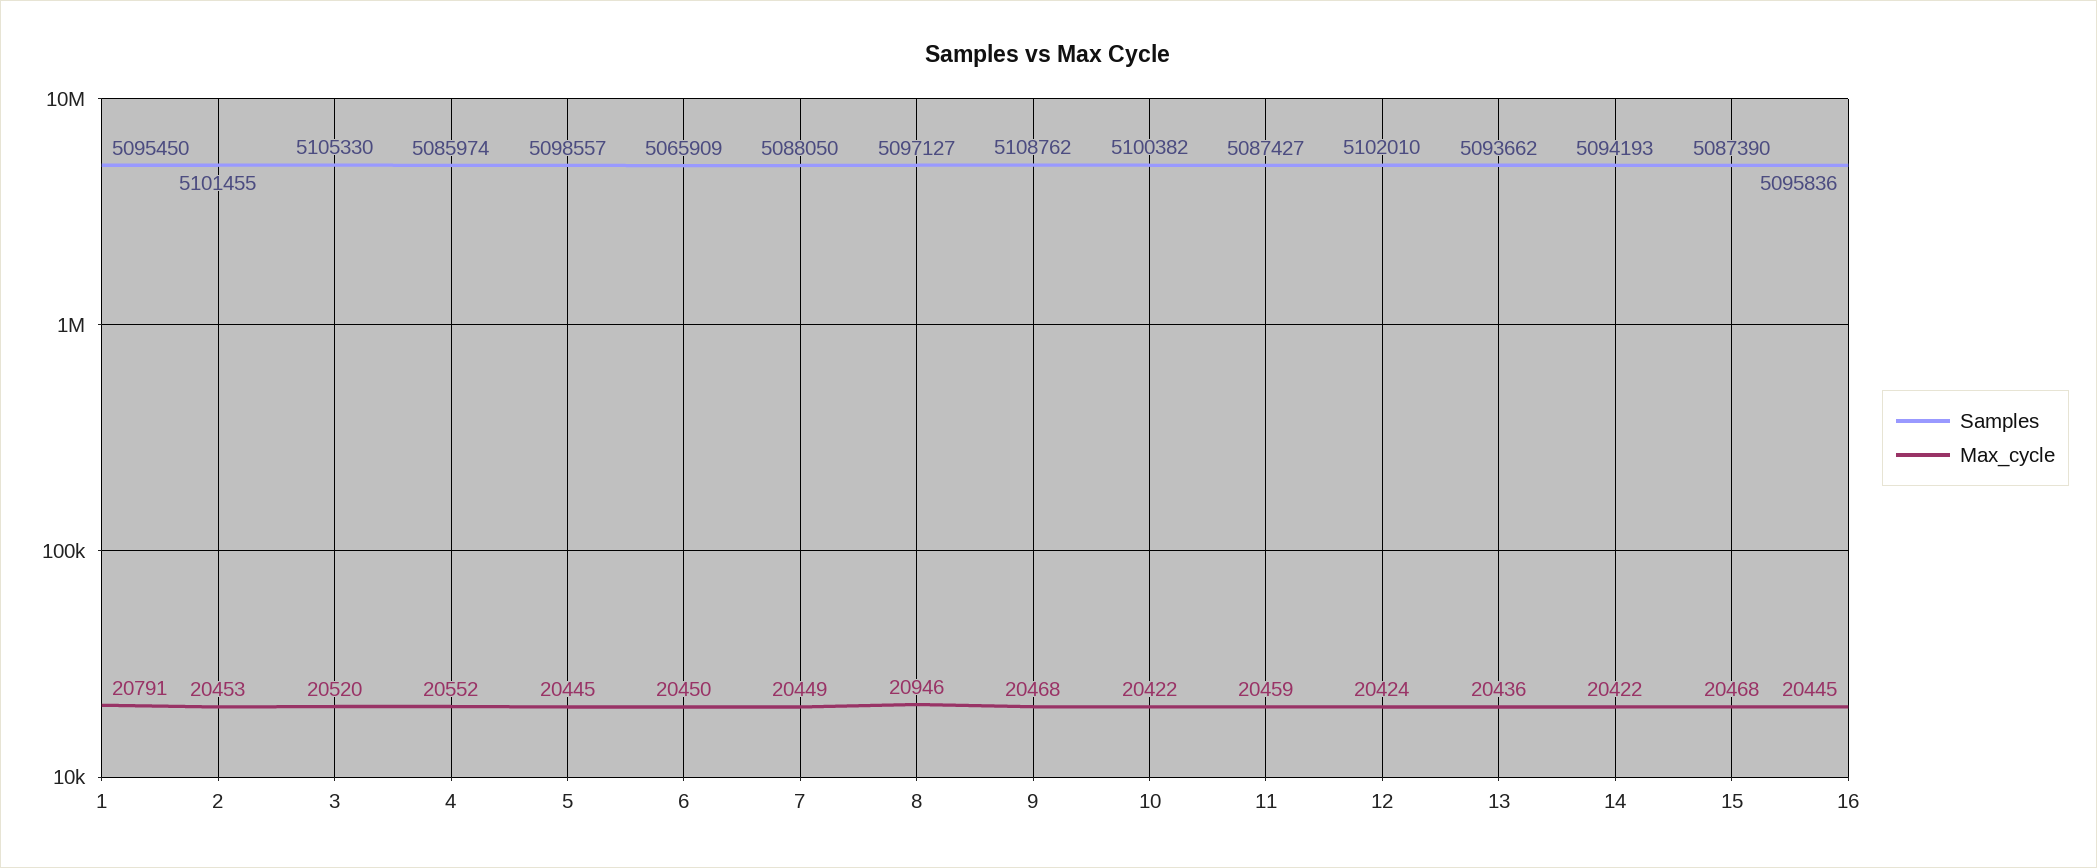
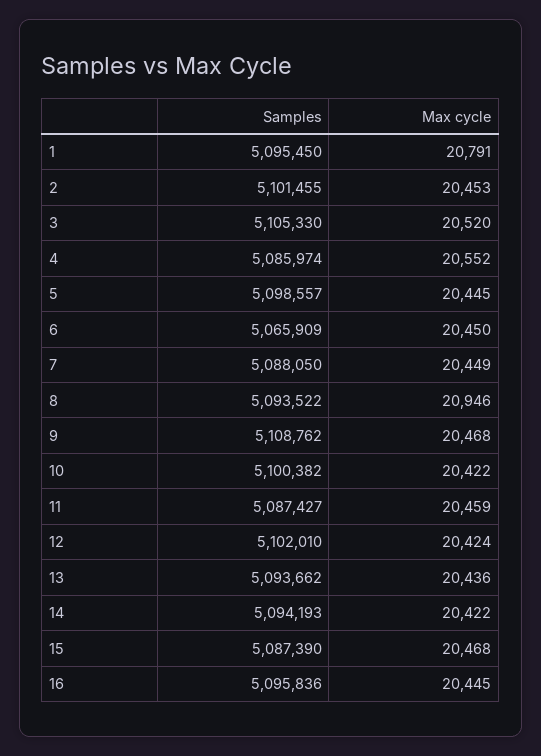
  {
    "Samples": {
      "1": 5095450,
      "2": 5101455,
      "3": 5105330,
      "4": 5085974,
      "5": 5098557,
      "6": 5065909,
      "7": 5088050,
-     "8": 5097127,
+     "8": 5093522,
      "9": 5108762,
      "10": 5100382,
      "11": 5087427,
      "12": 5102010,
      "13": 5093662,
      "14": 5094193,
      "15": 5087390,
      "16": 5095836
    },
    "Max_cycle": {
      "1": 20791,
      "2": 20453,
      "3": 20520,
      "4": 20552,
      "5": 20445,
      "6": 20450,
      "7": 20449,
      "8": 20946,
      "9": 20468,
      "10": 20422,
      "11": 20459,
      "12": 20424,
      "13": 20436,
      "14": 20422,
      "15": 20468,
      "16": 20445
    }
  }

